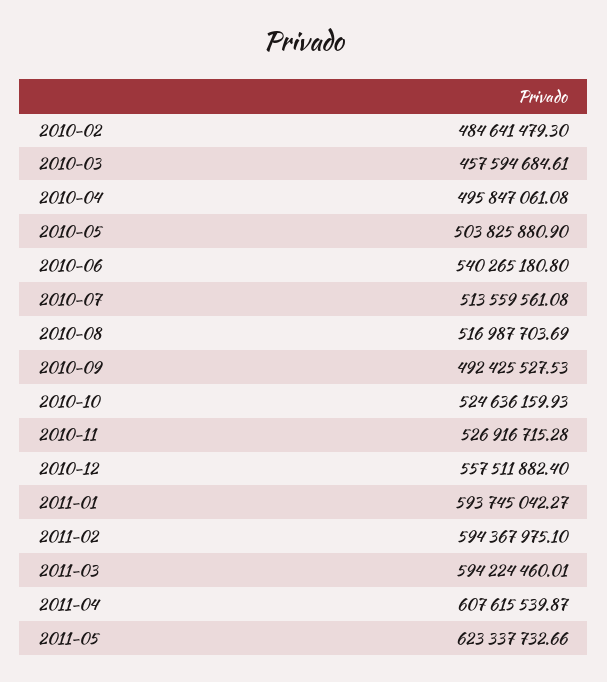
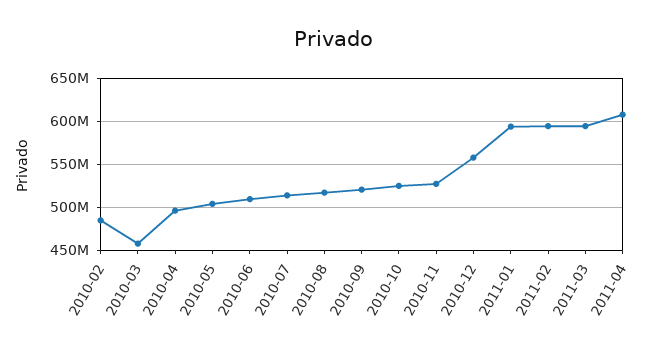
  {
    "2010-02": 484641479.3,
    "2010-03": 457594684.61,
    "2010-04": 495847061.08,
    "2010-05": 503825880.9,
-   "2010-06": 540265180.8,
+   "2010-06": 510000000,
    "2010-07": 513559561.08,
    "2010-08": 516987703.69,
-   "2010-09": 492425527.53,
+   "2010-09": 520000000,
    "2010-10": 524636159.93,
    "2010-11": 526916715.28,
    "2010-12": 557511882.4,
    "2011-01": 593745042.27,
    "2011-02": 594367975.1,
    "2011-03": 594224460.01,
-   "2011-04": 607615539.87,
+   "2011-04": 607615539.87
-   "2011-05": 623337732.66
  }

